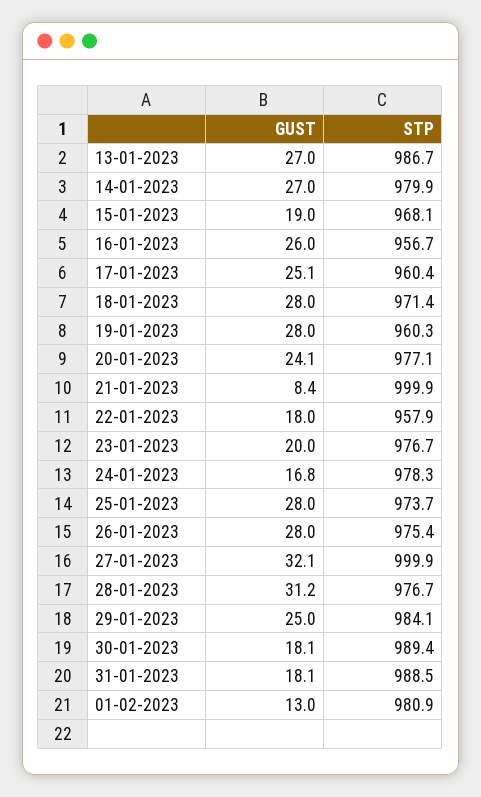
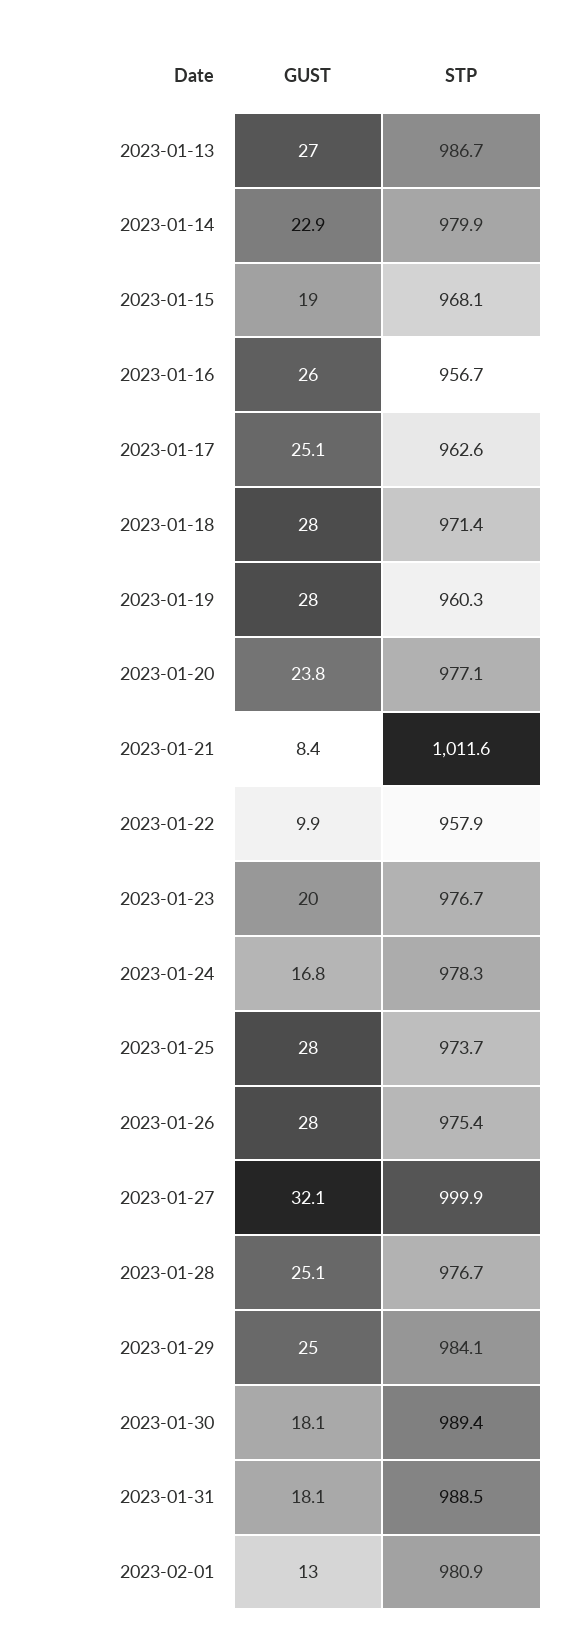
  {
    "GUST": {
      "13-01-2023": 27,
-     "14-01-2023": 27,
+     "14-01-2023": 22.9,
      "15-01-2023": 19,
      "16-01-2023": 26,
      "17-01-2023": 25.1,
      "18-01-2023": 28,
      "19-01-2023": 28,
-     "20-01-2023": 24.1,
+     "20-01-2023": 23.8,
      "21-01-2023": 8.4,
-     "22-01-2023": 18,
+     "22-01-2023": 9.9,
      "23-01-2023": 20,
      "24-01-2023": 16.8,
      "25-01-2023": 28,
      "26-01-2023": 28,
      "27-01-2023": 32.1,
-     "28-01-2023": 31.2,
+     "28-01-2023": 25.1,
      "29-01-2023": 25,
      "30-01-2023": 18.1,
      "31-01-2023": 18.1,
      "01-02-2023": 13
    },
    "STP": {
      "13-01-2023": 986.7,
      "14-01-2023": 979.9,
      "15-01-2023": 968.1,
      "16-01-2023": 956.7,
-     "17-01-2023": 960.4,
+     "17-01-2023": 962.6,
      "18-01-2023": 971.4,
      "19-01-2023": 960.3,
      "20-01-2023": 977.1,
-     "21-01-2023": 999.9,
+     "21-01-2023": 1011.6,
      "22-01-2023": 957.9,
      "23-01-2023": 976.7,
      "24-01-2023": 978.3,
      "25-01-2023": 973.7,
      "26-01-2023": 975.4,
      "27-01-2023": 999.9,
      "28-01-2023": 976.7,
      "29-01-2023": 984.1,
      "30-01-2023": 989.4,
      "31-01-2023": 988.5,
      "01-02-2023": 980.9
    }
  }

